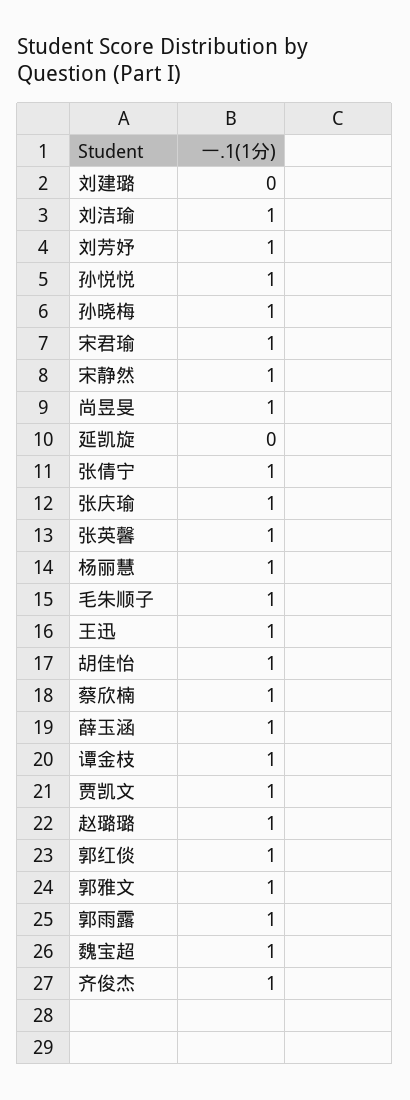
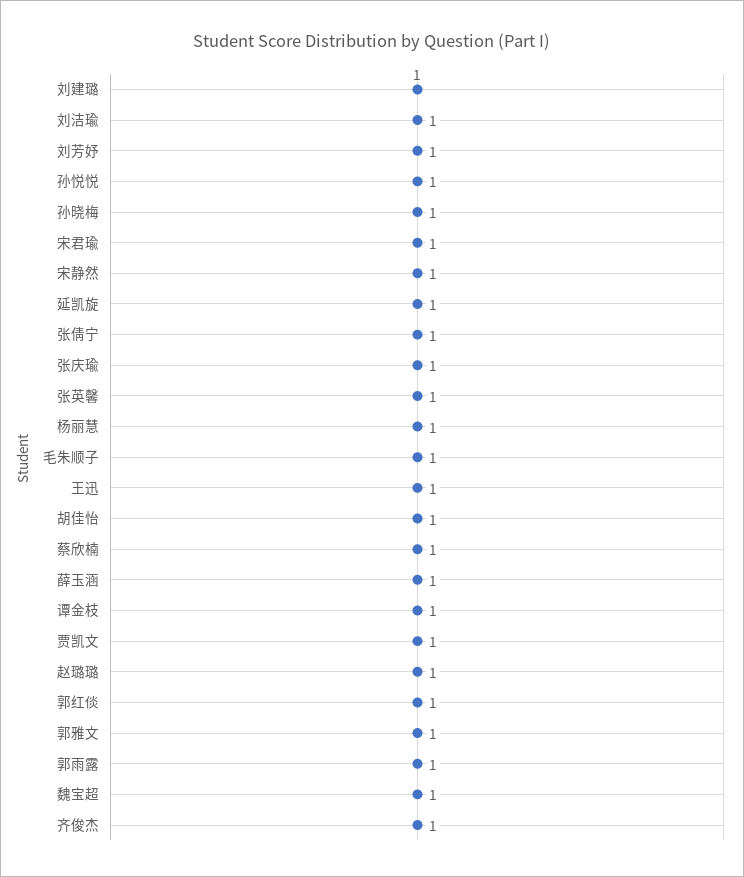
  {
-   "刘建璐": 0,
+   "刘建璐": 1,
    "刘洁瑜": 1,
    "刘芳妤": 1,
    "孙悦悦": 1,
    "孙晓梅": 1,
    "宋君瑜": 1,
    "宋静然": 1,
-   "尚昱旻": 1,
-   "延凯旋": 0,
+   "延凯旋": 1,
    "张倩宁": 1,
    "张庆瑜": 1,
    "张英馨": 1,
    "杨丽慧": 1,
    "毛朱顺子": 1,
    "王迅": 1,
    "胡佳怡": 1,
    "蔡欣楠": 1,
    "薛玉涵": 1,
    "谭金枝": 1,
    "贾凯文": 1,
    "赵璐璐": 1,
    "郭红倓": 1,
    "郭雅文": 1,
    "郭雨露": 1,
    "魏宝超": 1,
    "齐俊杰": 1
  }

